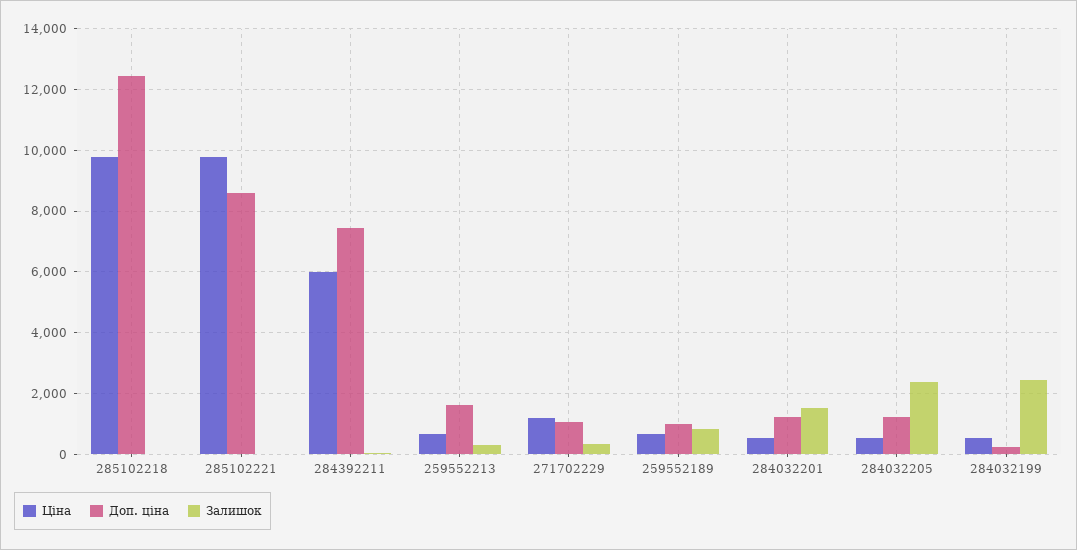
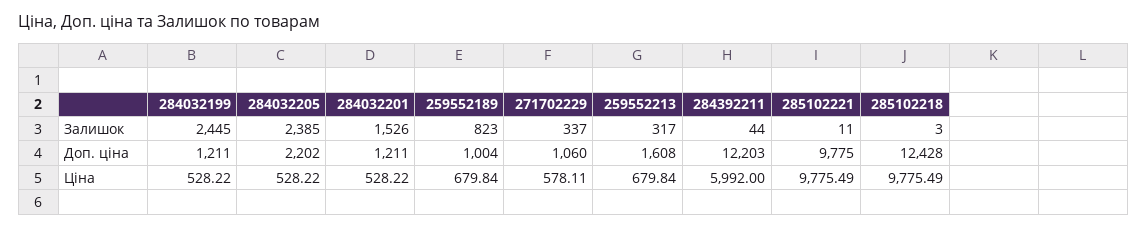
  {
    "Ціна": {
      "285102218": 9775.49,
      "285102221": 9775.49,
      "284392211": 5992,
      "259552213": 679.84,
-     "271702229": 1200,
+     "271702229": 578.11,
      "259552189": 679.84,
      "284032201": 528.22,
      "284032205": 528.22,
      "284032199": 528.22
    },
    "Доп. ціна": {
      "285102218": 12428,
-     "285102221": 8600,
+     "285102221": 9775,
-     "284392211": 7400,
+     "284392211": 12203,
      "259552213": 1608,
      "271702229": 1060,
      "259552189": 1004,
      "284032201": 1211,
-     "284032205": 1200,
+     "284032205": 2202,
-     "284032199": 200
+     "284032199": 1211
    },
    "Залишок": {
      "285102218": 3,
      "285102221": 11,
      "284392211": 44,
      "259552213": 317,
      "271702229": 337,
      "259552189": 823,
      "284032201": 1526,
      "284032205": 2385,
      "284032199": 2445
    }
  }

